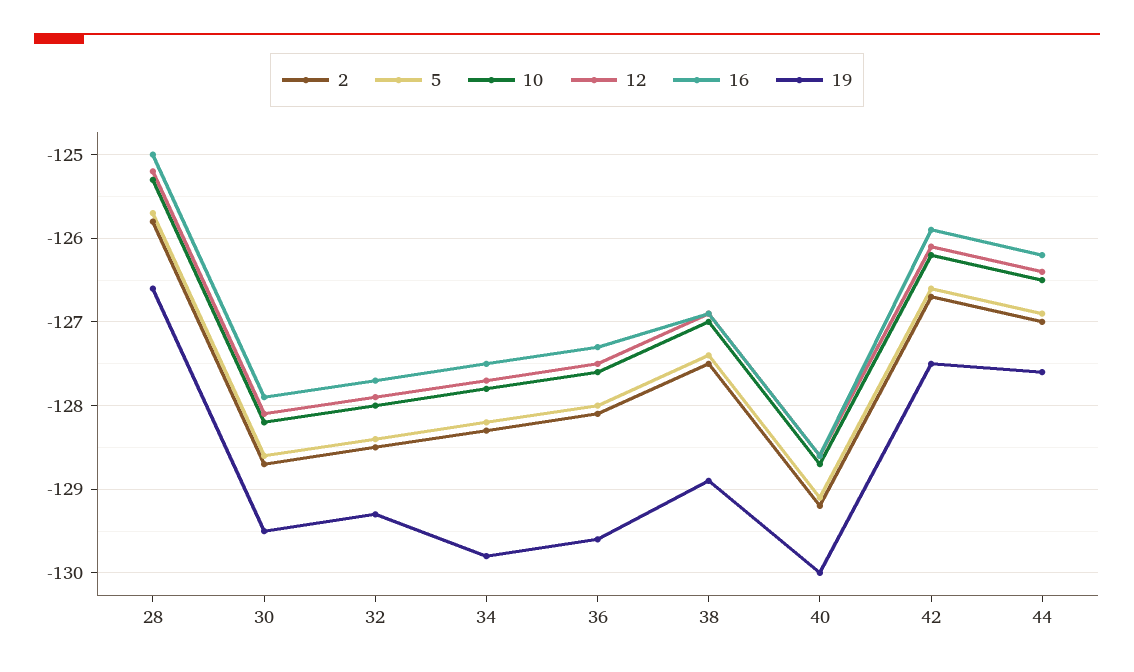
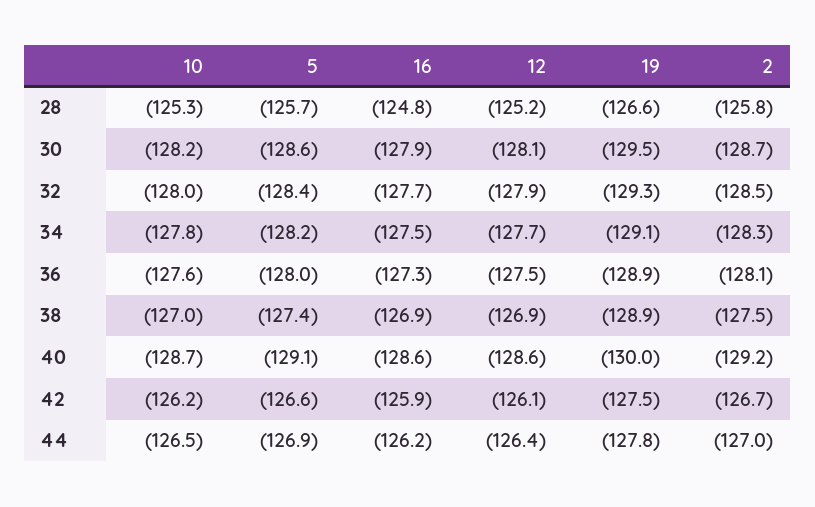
  {
    "2": {
      "28": -125.8,
      "30": -128.7,
      "32": -128.5,
      "34": -128.3,
      "36": -128.1,
      "38": -127.5,
      "40": -129.2,
      "42": -126.7,
      "44": -127
    },
    "5": {
      "28": -125.7,
      "30": -128.6,
      "32": -128.4,
      "34": -128.2,
      "36": -128,
      "38": -127.4,
      "40": -129.1,
      "42": -126.6,
      "44": -126.9
    },
    "10": {
      "28": -125.3,
      "30": -128.2,
      "32": -128,
      "34": -127.8,
      "36": -127.6,
      "38": -127,
      "40": -128.7,
      "42": -126.2,
      "44": -126.5
    },
    "12": {
      "28": -125.2,
      "30": -128.1,
      "32": -127.9,
      "34": -127.7,
      "36": -127.5,
      "38": -126.9,
      "40": -128.6,
      "42": -126.1,
      "44": -126.4
    },
    "16": {
-     "28": -125,
+     "28": -124.8,
      "30": -127.9,
      "32": -127.7,
      "34": -127.5,
      "36": -127.3,
      "38": -126.9,
      "40": -128.6,
      "42": -125.9,
      "44": -126.2
    },
    "19": {
      "28": -126.6,
      "30": -129.5,
      "32": -129.3,
-     "34": -129.8,
+     "34": -129.1,
-     "36": -129.6,
+     "36": -128.9,
      "38": -128.9,
      "40": -130,
      "42": -127.5,
-     "44": -127.6
+     "44": -127.8
    }
  }

